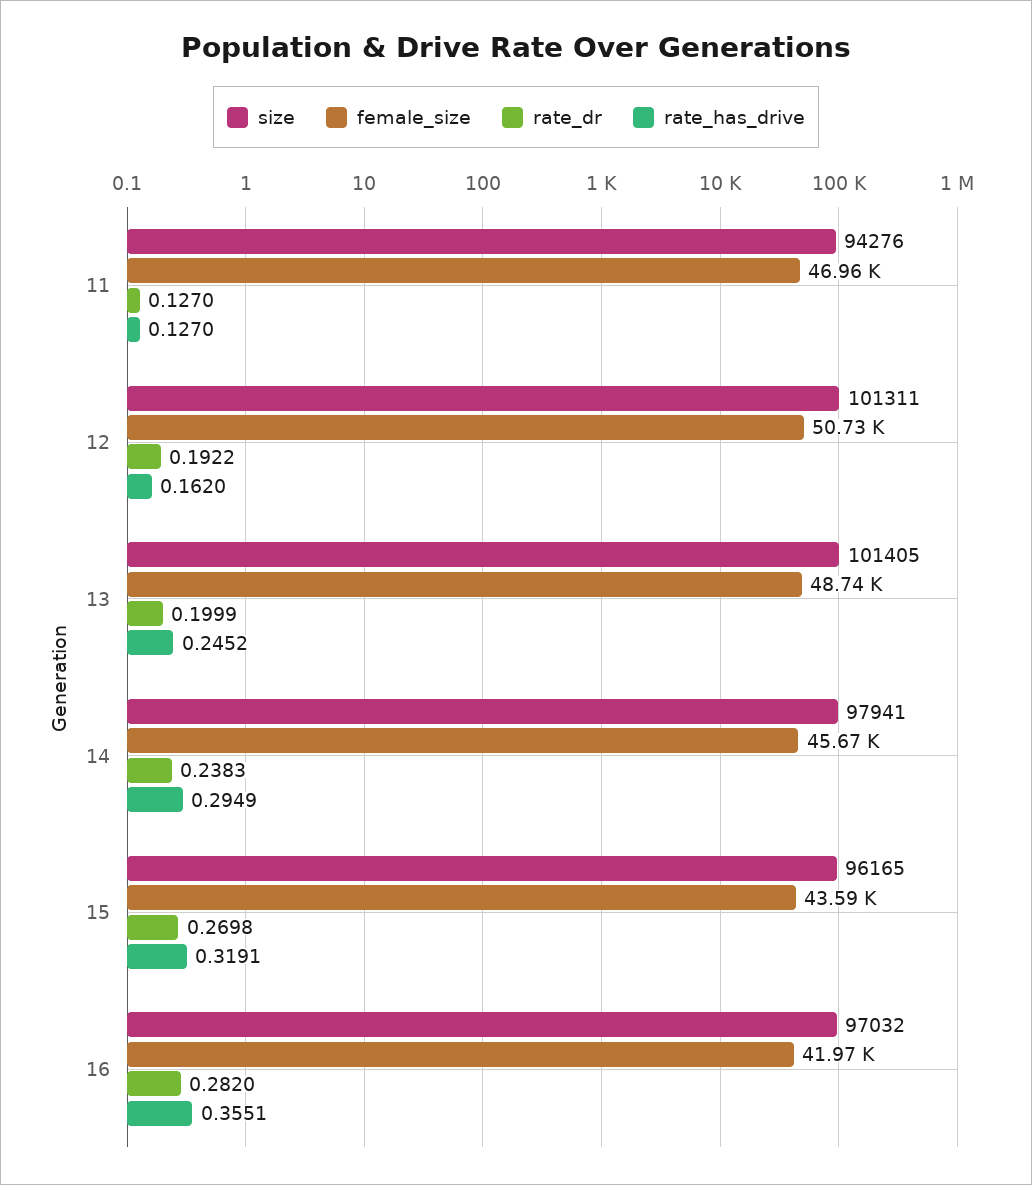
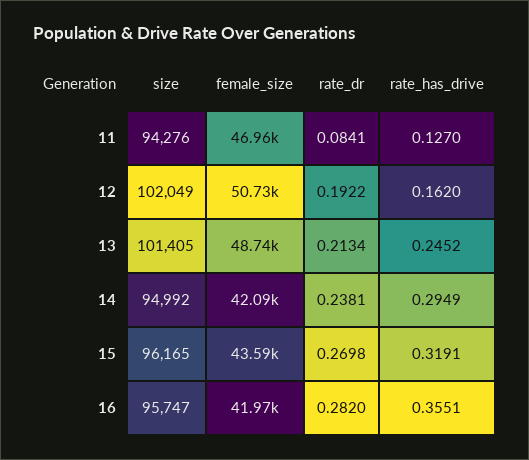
  {
    "size": {
      "11": 94276,
-     "12": 101311,
+     "12": 102049,
      "13": 101405,
-     "14": 97941,
+     "14": 94992,
      "15": 96165,
-     "16": 97032
+     "16": 95747
    },
    "female_size": {
      "11": 46960,
      "12": 50730,
      "13": 48740,
-     "14": 45670,
+     "14": 42090,
      "15": 43590,
      "16": 41970
    },
    "rate_dr": {
-     "11": 0.127,
+     "11": 0.0841,
      "12": 0.1922,
-     "13": 0.1999,
+     "13": 0.2134,
-     "14": 0.2383,
+     "14": 0.2381,
      "15": 0.2698,
      "16": 0.282
    },
    "rate_has_drive": {
      "11": 0.127,
      "12": 0.162,
      "13": 0.2452,
      "14": 0.2949,
      "15": 0.3191,
      "16": 0.3551
    }
  }

